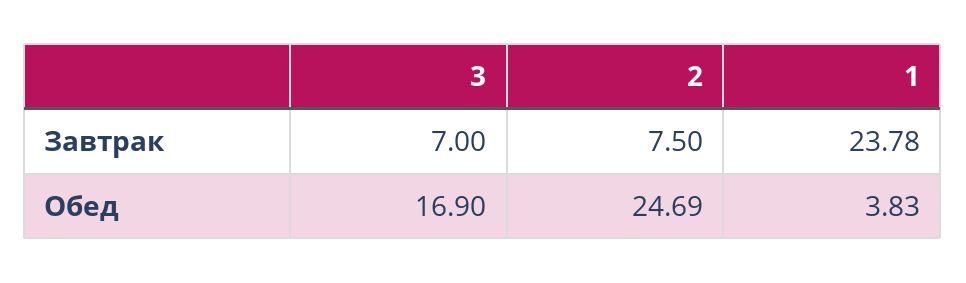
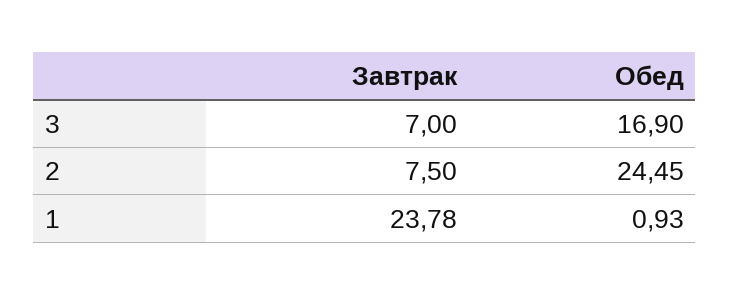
  {
    "3": {
      "Завтрак": 7,
      "Обед": 16.9
    },
    "2": {
      "Завтрак": 7.5,
-     "Обед": 24.69
+     "Обед": 24.45
    },
    "1": {
      "Завтрак": 23.78,
-     "Обед": 3.83
+     "Обед": 0.93
    }
  }

